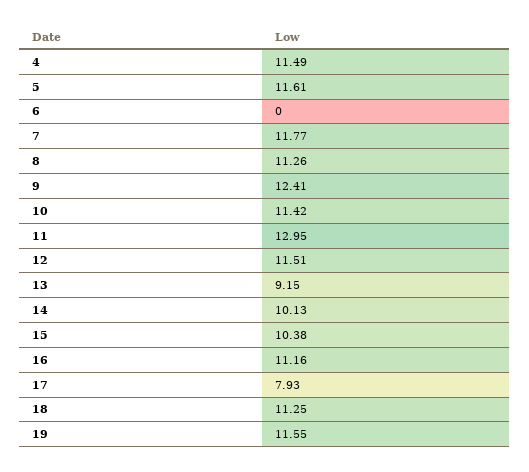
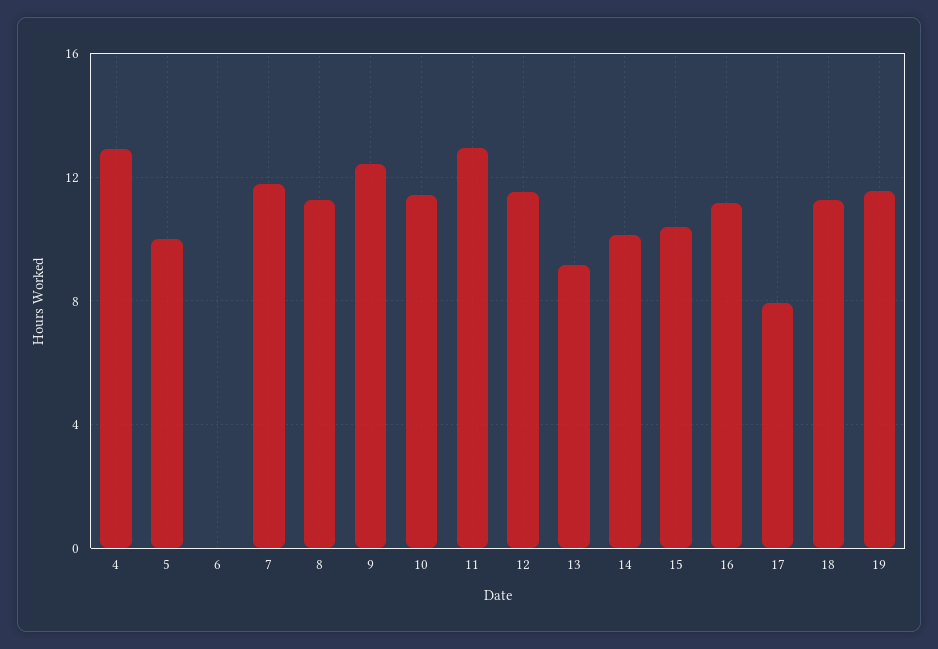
  {
-   "4": 11.49,
+   "4": 13,
-   "5": 11.61,
+   "5": 10,
    "6": 0,
    "7": 11.77,
    "8": 11.26,
    "9": 12.41,
    "10": 11.42,
    "11": 12.95,
    "12": 11.51,
    "13": 9.15,
    "14": 10.13,
    "15": 10.38,
    "16": 11.16,
    "17": 7.93,
    "18": 11.25,
    "19": 11.55
  }

